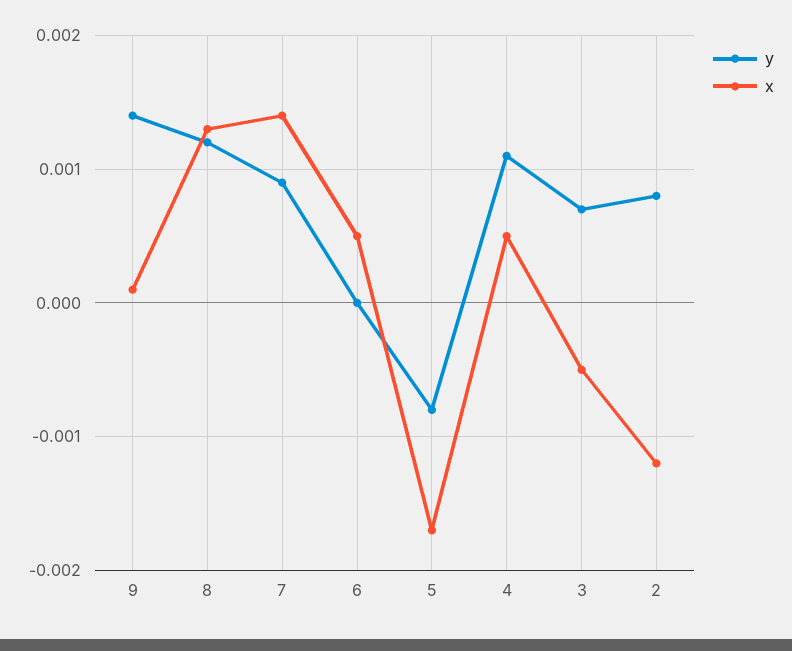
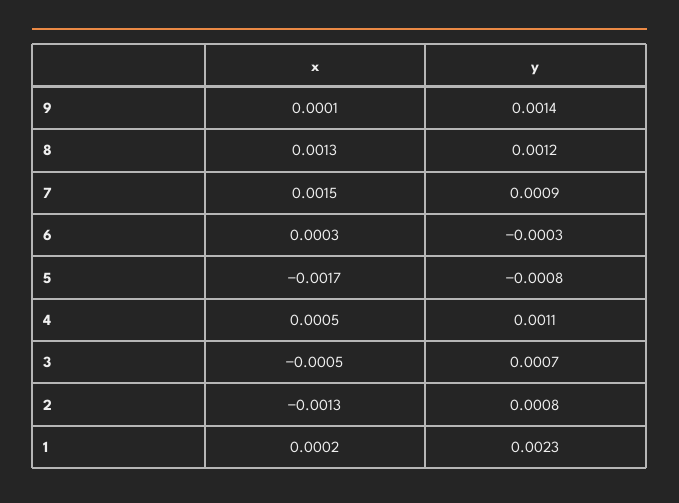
  {
    "y": {
      "9": 0.0014,
      "8": 0.0012,
      "7": 0.0009,
-     "6": 0,
+     "6": -0.0003,
      "5": -0.0008,
      "4": 0.0011,
      "3": 0.0007,
-     "2": 0.0008
+     "2": 0.0008,
+     "1": 0.0023
    },
    "x": {
      "9": 0.0001,
      "8": 0.0013,
-     "7": 0.0014,
+     "7": 0.0015,
-     "6": 0.0005,
+     "6": 0.0003,
      "5": -0.0017,
      "4": 0.0005,
      "3": -0.0005,
-     "2": -0.0012
+     "2": -0.0013,
+     "1": 0.0002
    }
  }

